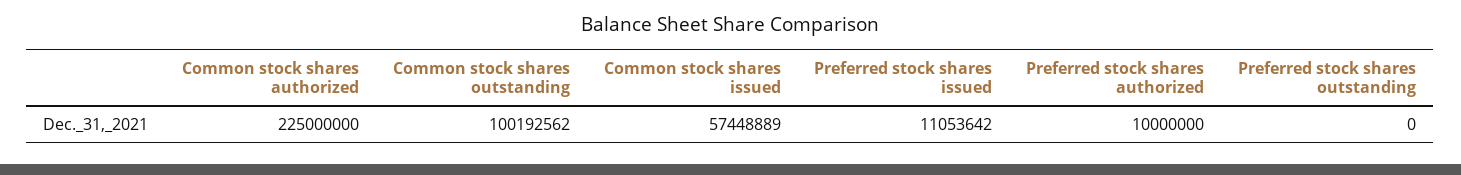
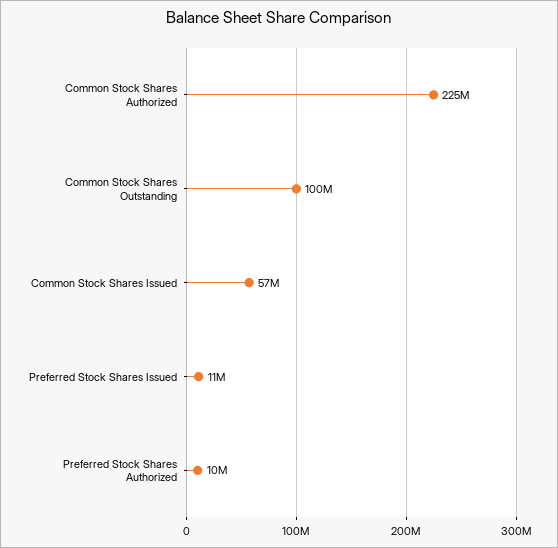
  {
    "Common stock shares authorized": 225000000,
    "Common stock shares outstanding": 100192562,
    "Common stock shares issued": 57448889,
    "Preferred stock shares issued": 11053642,
-   "Preferred stock shares authorized": 10000000,
+   "Preferred stock shares authorized": 10000000
-   "Preferred stock shares outstanding": 0
  }

